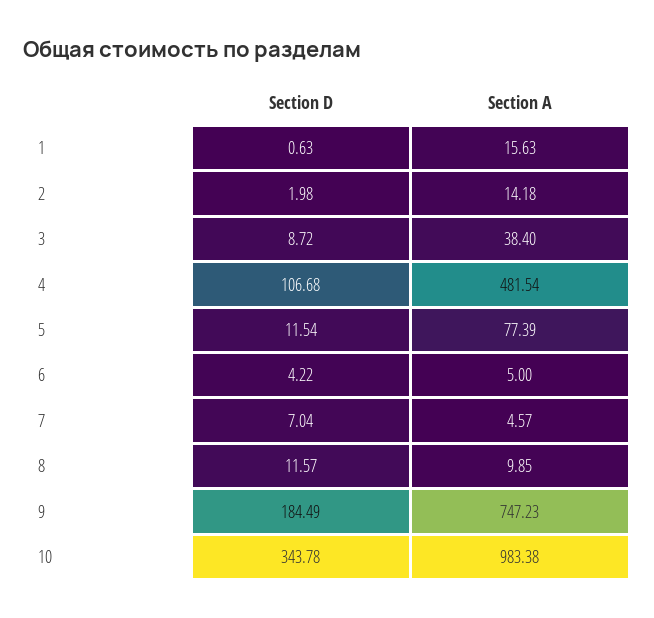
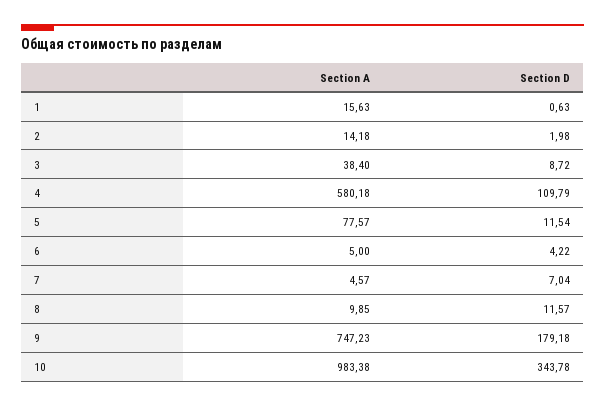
  {
    "Section D": {
      "1": 0.63,
      "2": 1.98,
      "3": 8.72,
-     "4": 106.68,
+     "4": 109.79,
      "5": 11.54,
      "6": 4.22,
      "7": 7.04,
      "8": 11.57,
-     "9": 184.49,
+     "9": 179.18,
      "10": 343.78
    },
    "Section A": {
      "1": 15.63,
      "2": 14.18,
      "3": 38.4,
-     "4": 481.54,
+     "4": 580.18,
-     "5": 77.39,
+     "5": 77.57,
      "6": 5,
      "7": 4.57,
      "8": 9.85,
      "9": 747.23,
      "10": 983.38
    }
  }

